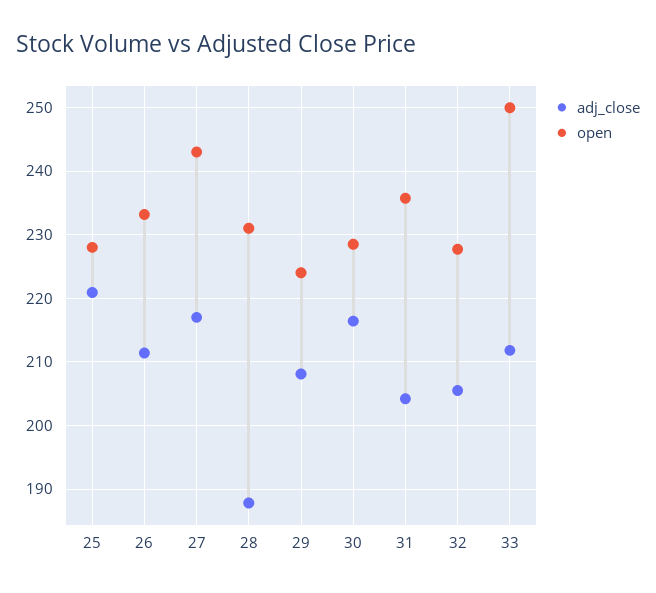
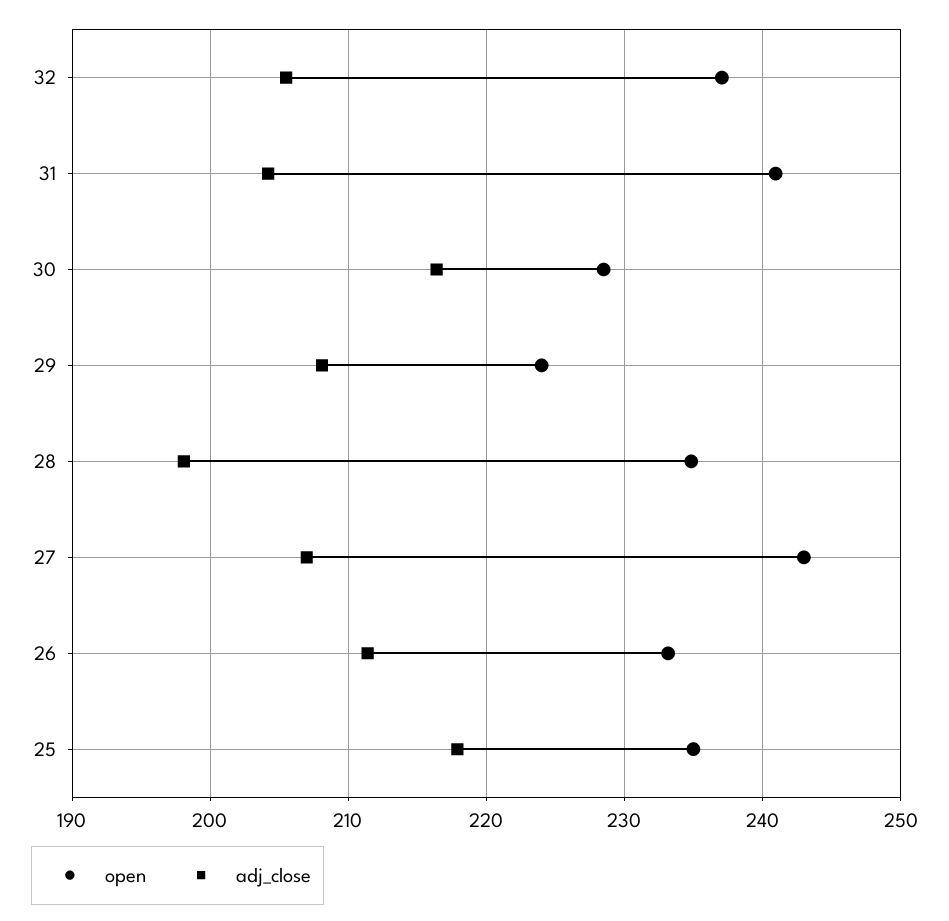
  {
    "adj_close": {
-     "25": 221,
+     "25": 218,
      "26": 211,
-     "27": 217,
+     "27": 207,
-     "28": 188,
+     "28": 198,
      "29": 208,
      "30": 216,
      "31": 204,
-     "32": 206,
+     "32": 206
-     "33": 212
    },
    "open": {
-     "25": 228,
+     "25": 235,
      "26": 233,
      "27": 243,
-     "28": 231,
+     "28": 235,
      "29": 224,
      "30": 229,
-     "31": 236,
+     "31": 241,
-     "32": 228,
+     "32": 237
-     "33": 250
    }
  }

